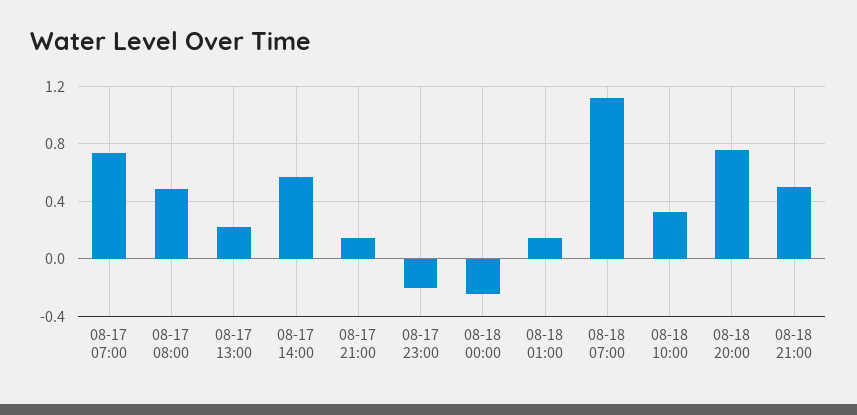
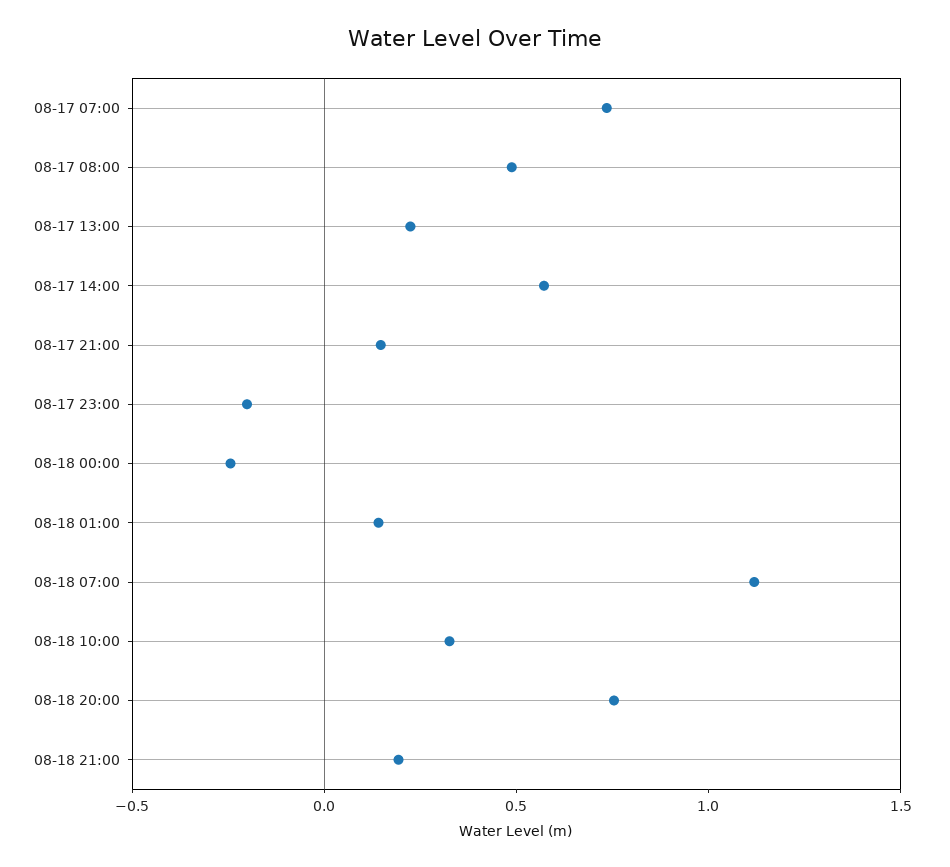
  {
    "08-17 07:00": 0.75,
    "08-17 08:00": 0.5,
    "08-17 13:00": 0.2,
    "08-17 14:00": 0.55,
    "08-17 21:00": 0.15,
    "08-17 23:00": -0.2,
    "08-18 00:00": -0.25,
    "08-18 01:00": 0.15,
    "08-18 07:00": 1.1,
    "08-18 10:00": 0.35,
    "08-18 20:00": 0.75,
-   "08-18 21:00": 0.5
+   "08-18 21:00": 0.2
  }

